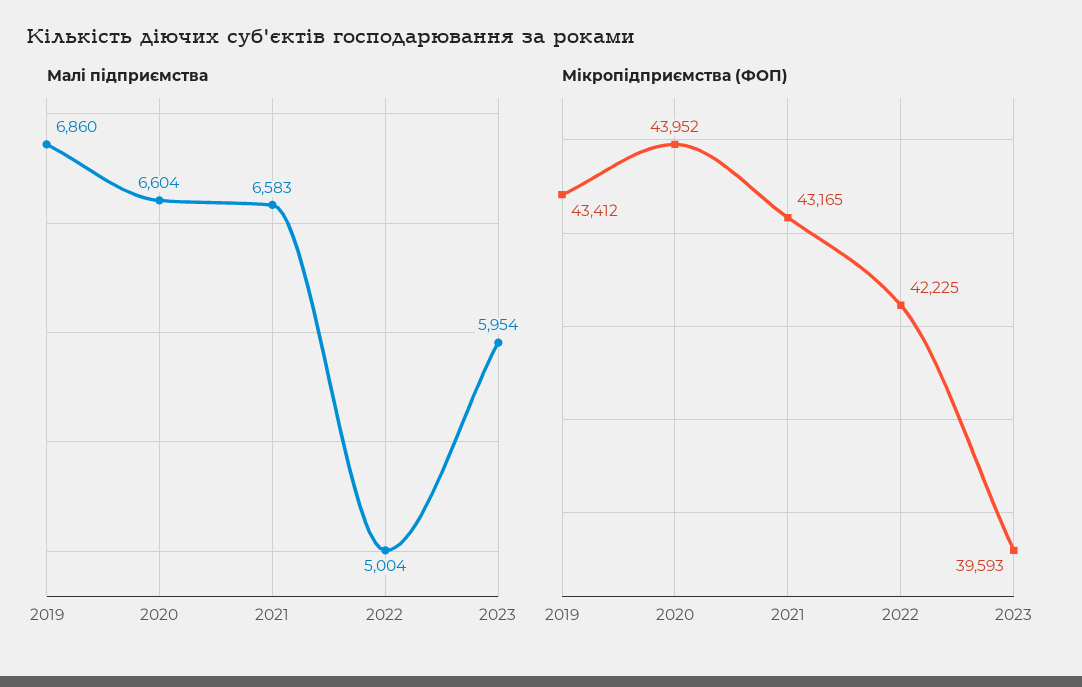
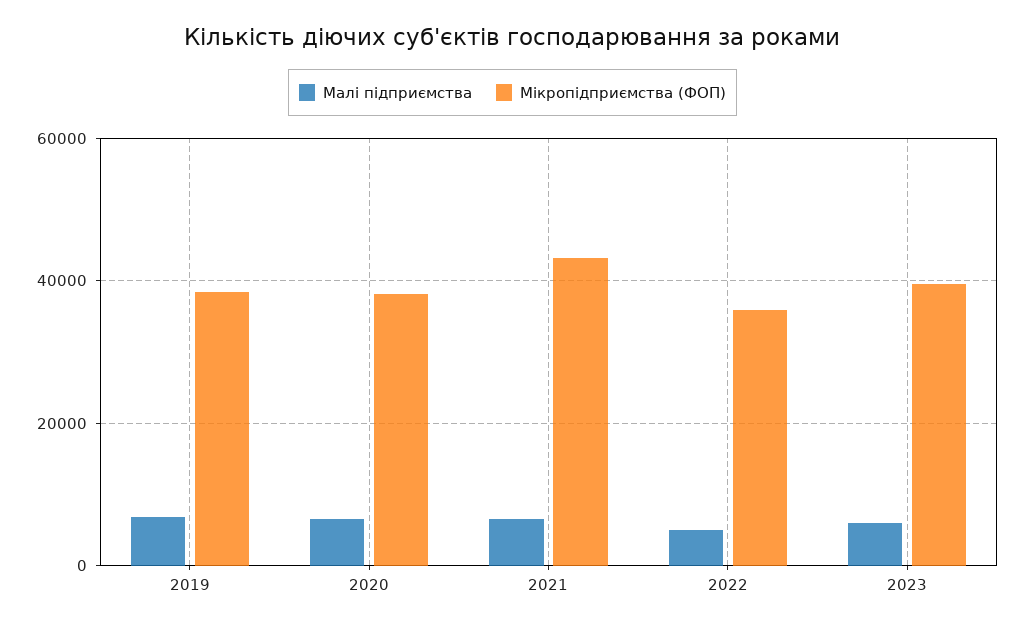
  {
    "Малі підприємства": {
      "2019": 6860,
      "2020": 6604,
      "2021": 6583,
      "2022": 5004,
      "2023": 5954
    },
    "Мікропідприємства (ФОП)": {
-     "2019": 43412,
+     "2019": 38000,
-     "2020": 43952,
+     "2020": 38000,
      "2021": 43165,
-     "2022": 42225,
+     "2022": 36000,
      "2023": 39593
    }
  }

